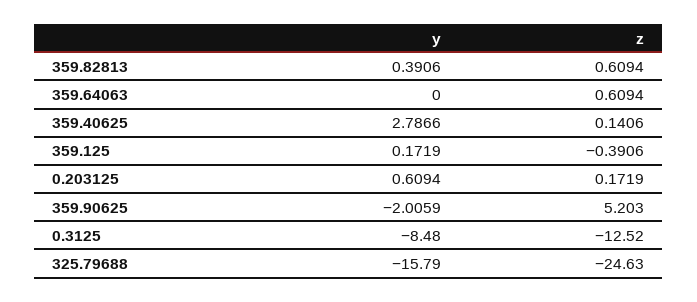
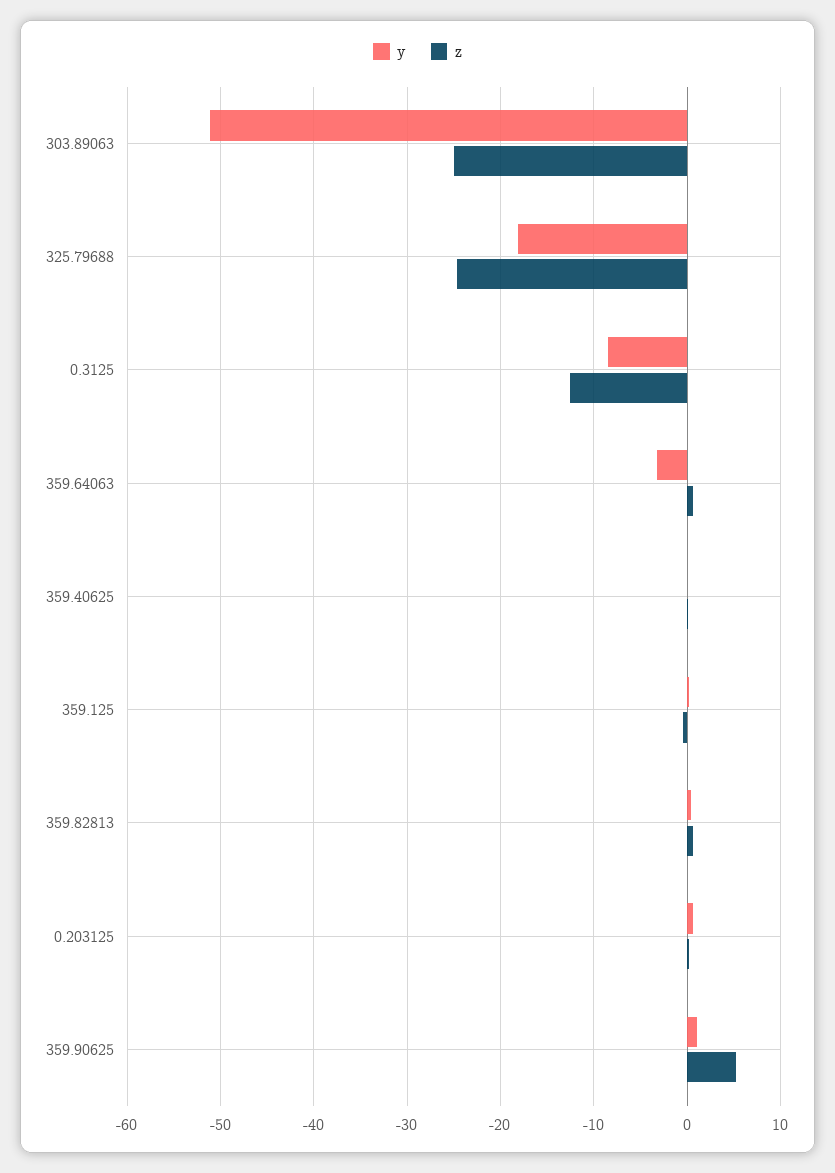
  {
    "y": {
      "359.82813": 0.3906,
-     "359.64063": 0,
+     "359.64063": -3,
-     "359.40625": 2.7866,
+     "359.40625": 0,
      "359.125": 0.1719,
      "0.203125": 0.6094,
-     "359.90625": -2.0059,
+     "359.90625": 1,
      "0.3125": -8.48,
-     "325.79688": -15.79
+     "325.79688": -18,
+     "303.89063": -51
    },
    "z": {
      "359.82813": 0.6094,
      "359.64063": 0.6094,
      "359.40625": 0.1406,
      "359.125": -0.3906,
      "0.203125": 0.1719,
      "359.90625": 5.203,
      "0.3125": -12.52,
-     "325.79688": -24.63
+     "325.79688": -24.63,
+     "303.89063": -25
    }
  }

